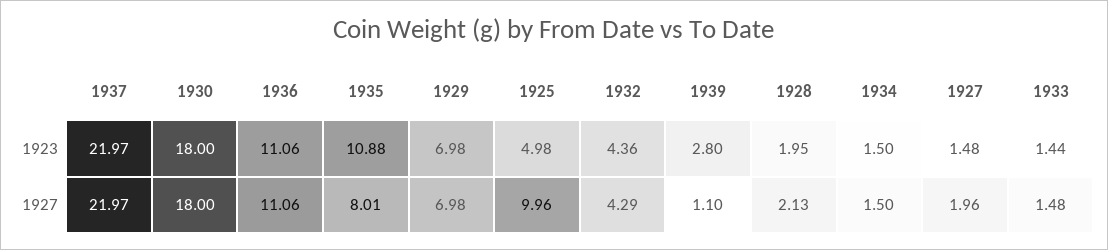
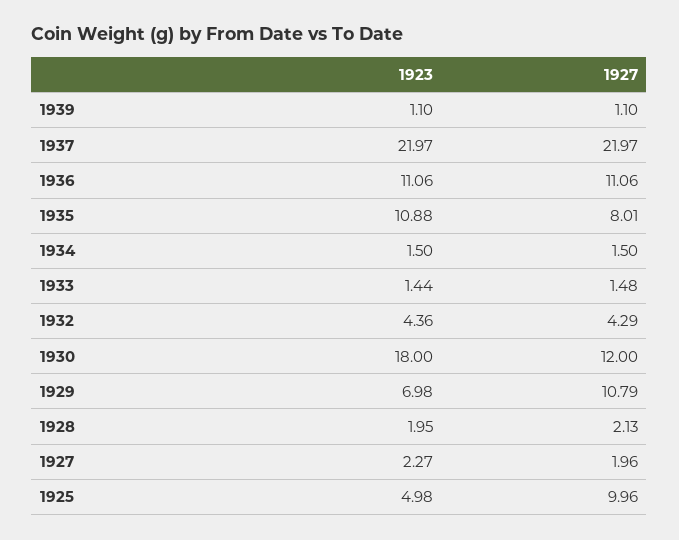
  {
    "1937": {
      "1923": 21.97,
      "1927": 21.97
    },
    "1930": {
      "1923": 18,
-     "1927": 18
+     "1927": 12
    },
    "1936": {
      "1923": 11.06,
      "1927": 11.06
    },
    "1935": {
      "1923": 10.88,
      "1927": 8.01
    },
    "1929": {
      "1923": 6.98,
-     "1927": 6.98
+     "1927": 10.79
    },
    "1925": {
      "1923": 4.98,
      "1927": 9.96
    },
    "1932": {
      "1923": 4.36,
      "1927": 4.29
    },
    "1939": {
-     "1923": 2.8,
+     "1923": 1.1,
      "1927": 1.1
    },
    "1928": {
      "1923": 1.95,
      "1927": 2.13
    },
    "1934": {
      "1923": 1.5,
      "1927": 1.5
    },
    "1927": {
-     "1923": 1.48,
+     "1923": 2.27,
      "1927": 1.96
    },
    "1933": {
      "1923": 1.44,
      "1927": 1.48
    }
  }

